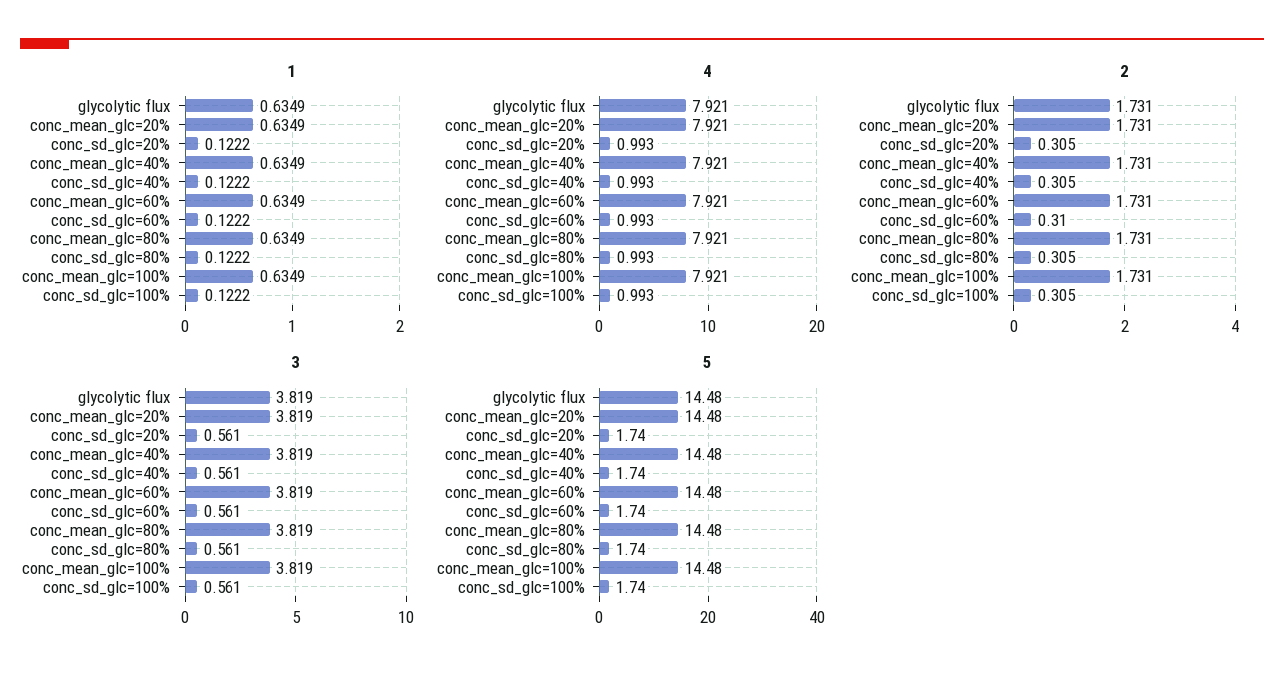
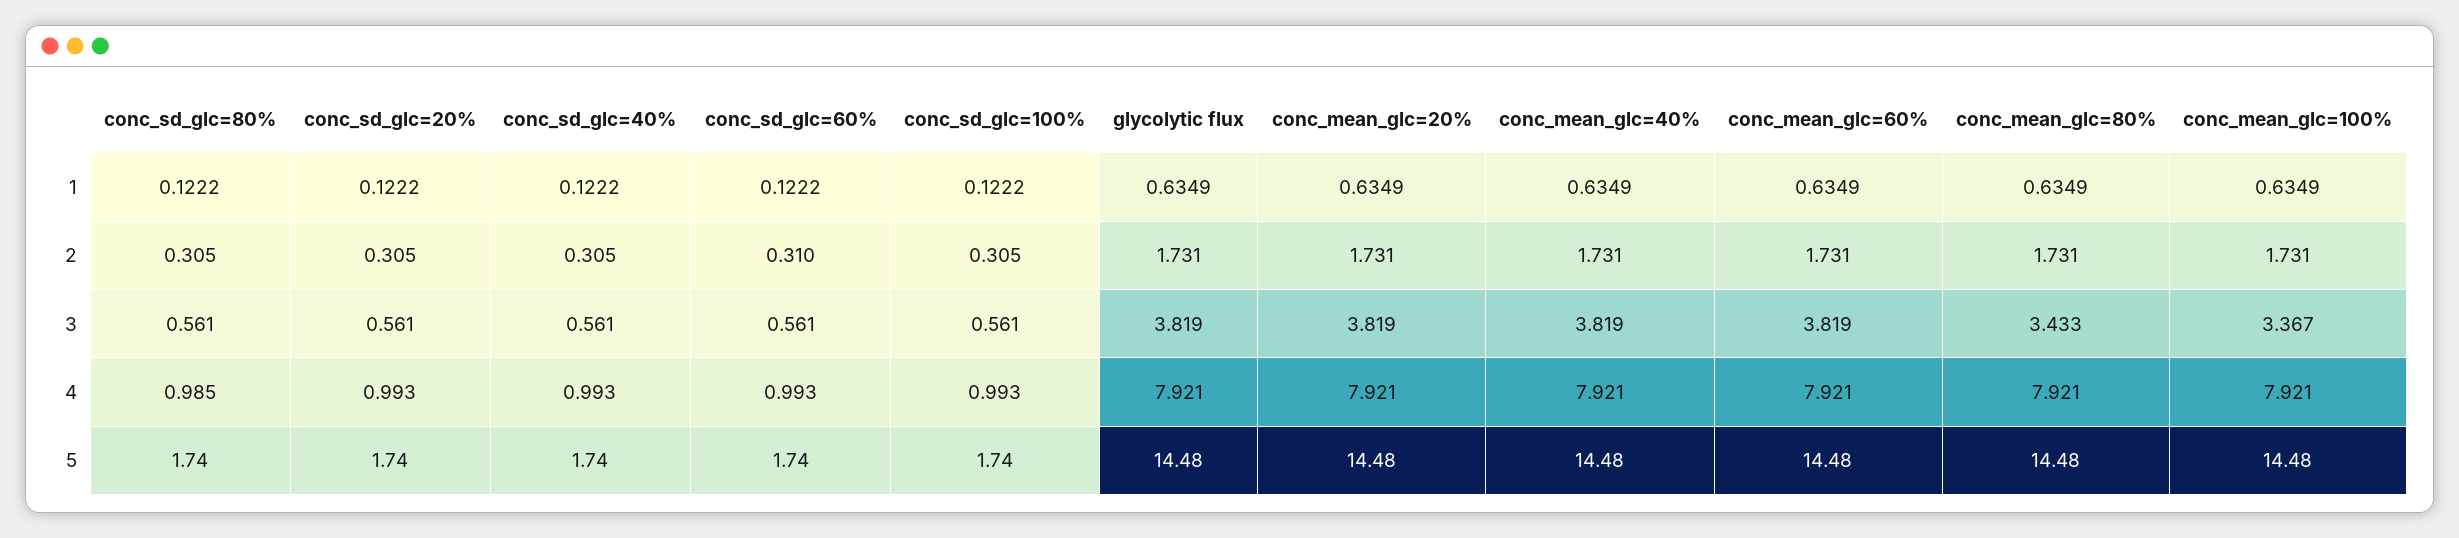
  {
    "1": {
      "glycolytic flux": 0.6349,
      "conc_mean_glc=20%": 0.6349,
      "conc_sd_glc=20%": 0.1222,
      "conc_mean_glc=40%": 0.6349,
      "conc_sd_glc=40%": 0.1222,
      "conc_mean_glc=60%": 0.6349,
      "conc_sd_glc=60%": 0.1222,
      "conc_mean_glc=80%": 0.6349,
      "conc_sd_glc=80%": 0.1222,
      "conc_mean_glc=100%": 0.6349,
      "conc_sd_glc=100%": 0.1222
    },
    "4": {
      "glycolytic flux": 7.921,
      "conc_mean_glc=20%": 7.921,
      "conc_sd_glc=20%": 0.993,
      "conc_mean_glc=40%": 7.921,
      "conc_sd_glc=40%": 0.993,
      "conc_mean_glc=60%": 7.921,
      "conc_sd_glc=60%": 0.993,
      "conc_mean_glc=80%": 7.921,
-     "conc_sd_glc=80%": 0.993,
+     "conc_sd_glc=80%": 0.985,
      "conc_mean_glc=100%": 7.921,
      "conc_sd_glc=100%": 0.993
    },
    "2": {
      "glycolytic flux": 1.731,
      "conc_mean_glc=20%": 1.731,
      "conc_sd_glc=20%": 0.305,
      "conc_mean_glc=40%": 1.731,
      "conc_sd_glc=40%": 0.305,
      "conc_mean_glc=60%": 1.731,
      "conc_sd_glc=60%": 0.31,
      "conc_mean_glc=80%": 1.731,
      "conc_sd_glc=80%": 0.305,
      "conc_mean_glc=100%": 1.731,
      "conc_sd_glc=100%": 0.305
    },
    "3": {
      "glycolytic flux": 3.819,
      "conc_mean_glc=20%": 3.819,
      "conc_sd_glc=20%": 0.561,
      "conc_mean_glc=40%": 3.819,
      "conc_sd_glc=40%": 0.561,
      "conc_mean_glc=60%": 3.819,
      "conc_sd_glc=60%": 0.561,
-     "conc_mean_glc=80%": 3.819,
+     "conc_mean_glc=80%": 3.433,
      "conc_sd_glc=80%": 0.561,
-     "conc_mean_glc=100%": 3.819,
+     "conc_mean_glc=100%": 3.367,
      "conc_sd_glc=100%": 0.561
    },
    "5": {
      "glycolytic flux": 14.48,
      "conc_mean_glc=20%": 14.48,
      "conc_sd_glc=20%": 1.74,
      "conc_mean_glc=40%": 14.48,
      "conc_sd_glc=40%": 1.74,
      "conc_mean_glc=60%": 14.48,
      "conc_sd_glc=60%": 1.74,
      "conc_mean_glc=80%": 14.48,
      "conc_sd_glc=80%": 1.74,
      "conc_mean_glc=100%": 14.48,
      "conc_sd_glc=100%": 1.74
    }
  }

